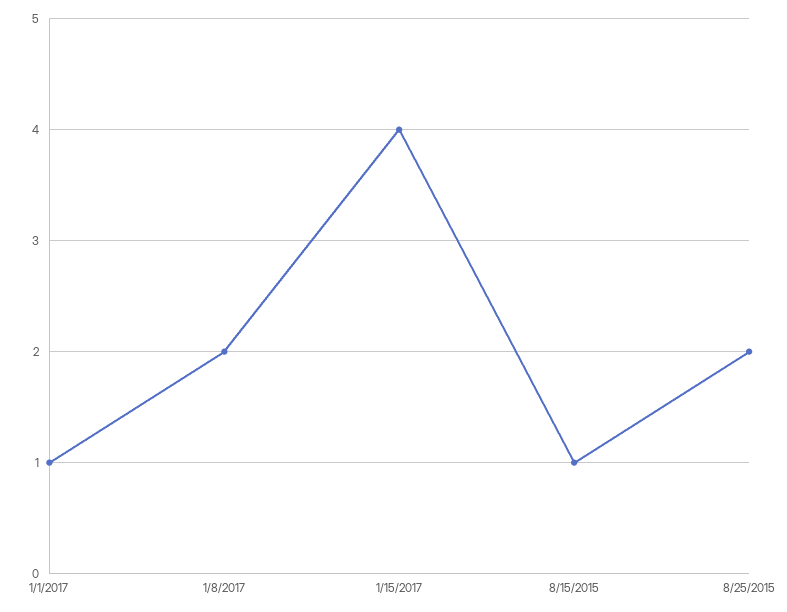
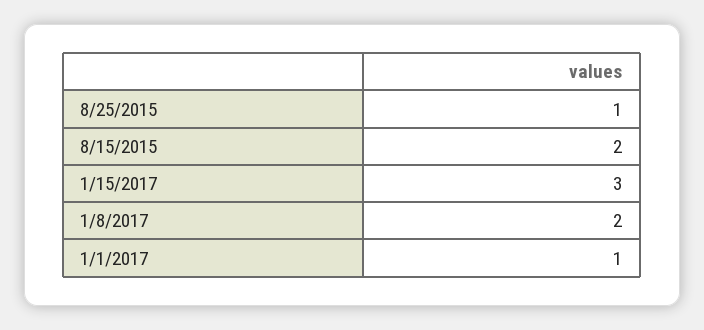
  {
    "1/1/2017": 1,
    "1/8/2017": 2,
-   "1/15/2017": 4,
+   "1/15/2017": 3,
-   "8/15/2015": 1,
+   "8/15/2015": 2,
-   "8/25/2015": 2
+   "8/25/2015": 1
  }

